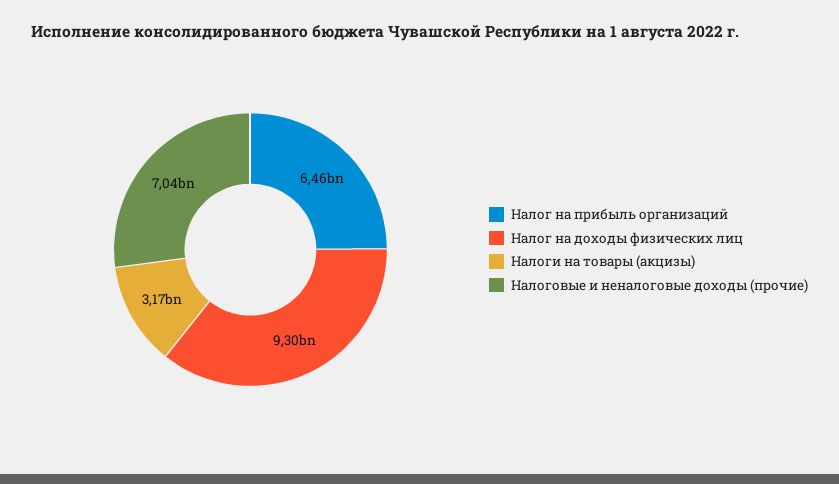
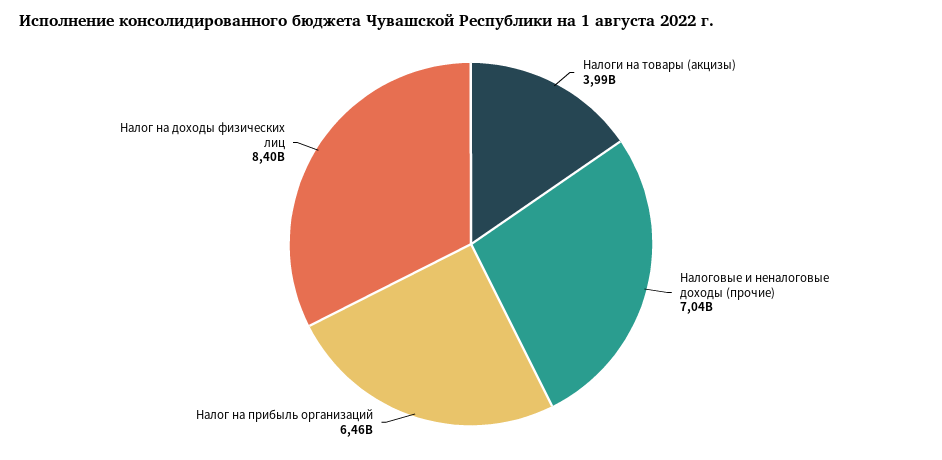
  {
    "Налог на прибыль организаций": 6460000000,
-   "Налог на доходы физических лиц": 9300000000,
+   "Налог на доходы физических лиц": 8400000000,
-   "Налоги на товары (акцизы)": 3170000000,
+   "Налоги на товары (акцизы)": 3990000000,
    "Налоговые и неналоговые доходы (прочие)": 7040000000
  }

